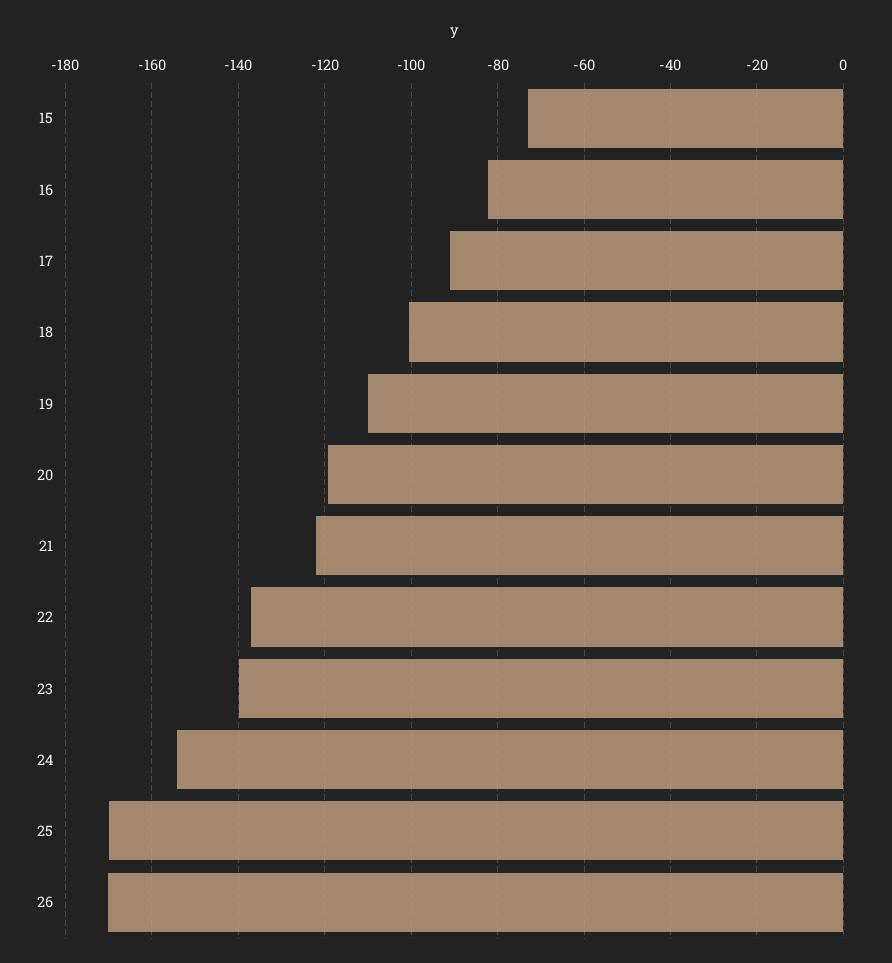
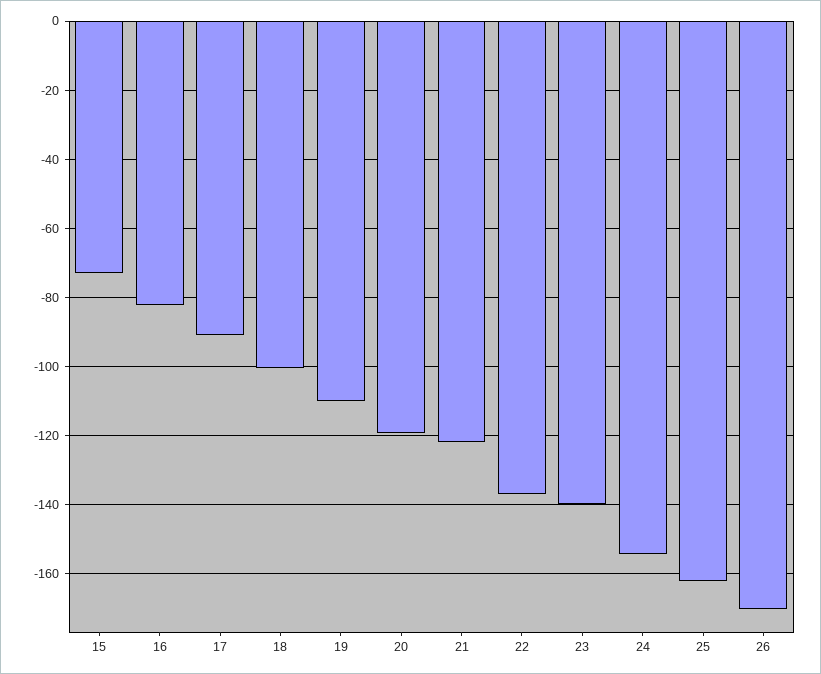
  {
    "15": -72,
    "16": -82,
    "17": -90,
    "18": -100,
    "19": -110,
    "20": -120,
    "21": -122,
    "22": -138,
    "23": -140,
    "24": -154,
-   "25": -170,
+   "25": -162,
    "26": -170
  }

